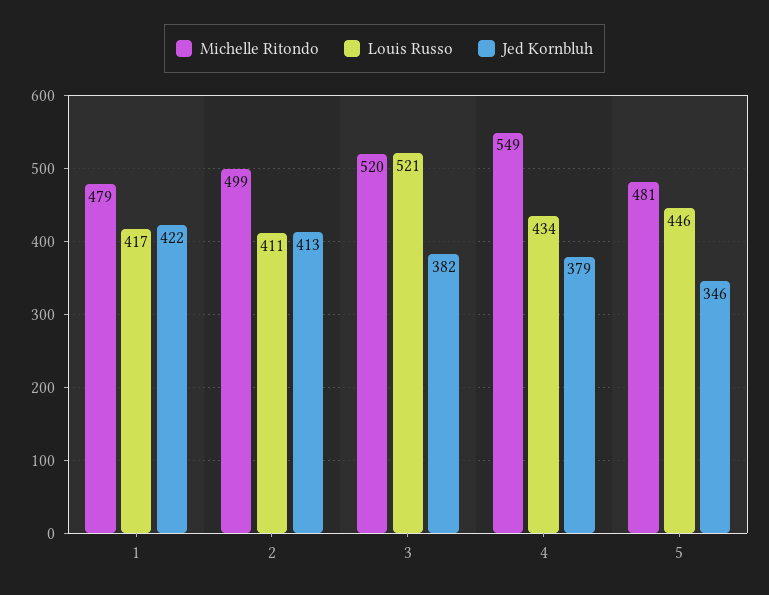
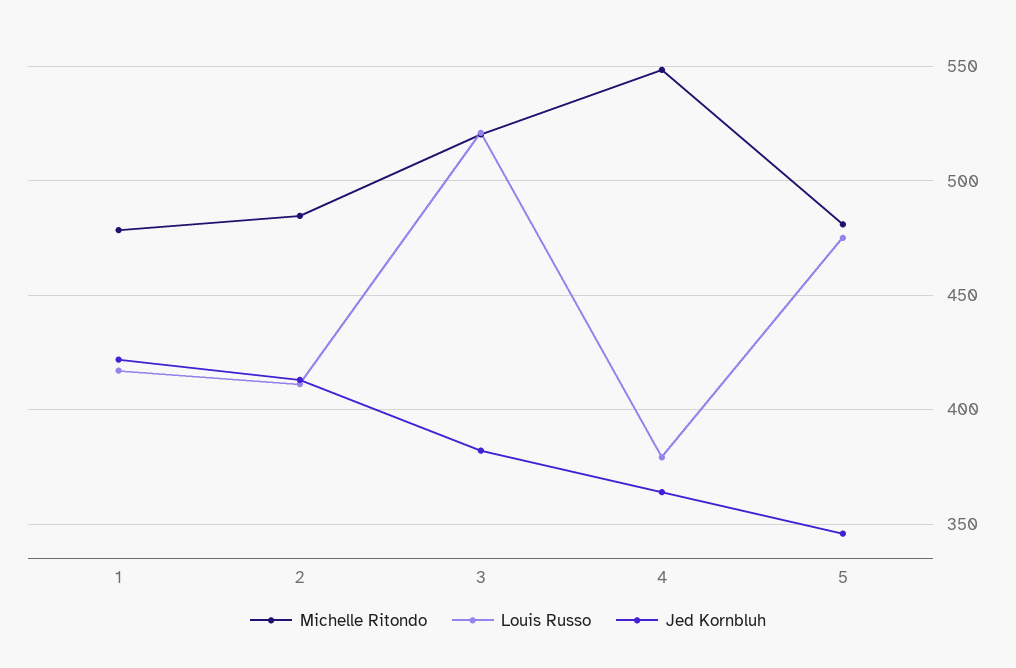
  {
    "Michelle Ritondo": {
      "1": 479,
-     "2": 499,
+     "2": 485,
      "3": 520,
      "4": 549,
      "5": 481
    },
    "Louis Russo": {
      "1": 417,
      "2": 411,
      "3": 521,
-     "4": 434,
+     "4": 380,
-     "5": 446
+     "5": 475
    },
    "Jed Kornbluh": {
      "1": 422,
      "2": 413,
      "3": 382,
-     "4": 379,
+     "4": 365,
      "5": 346
    }
  }

